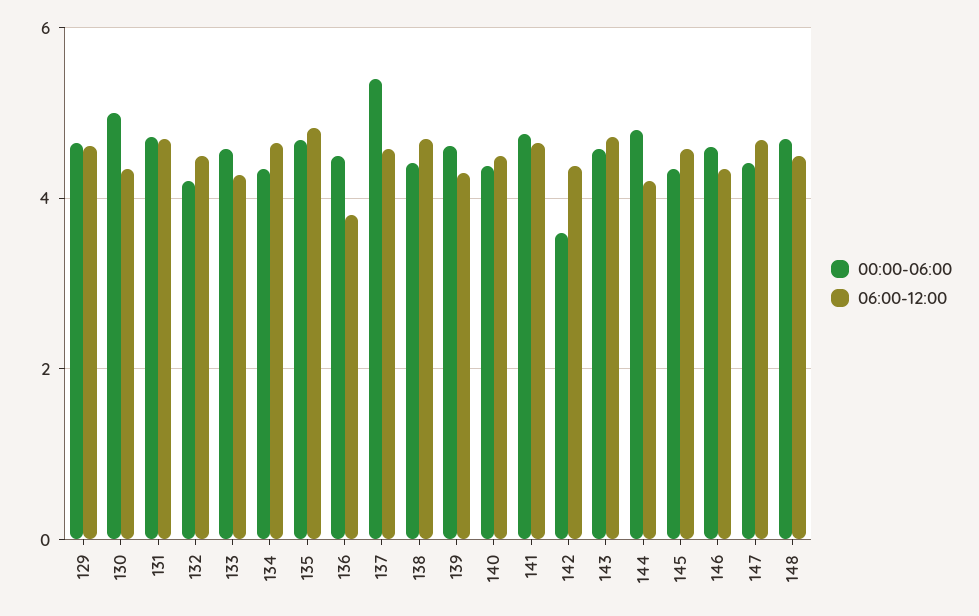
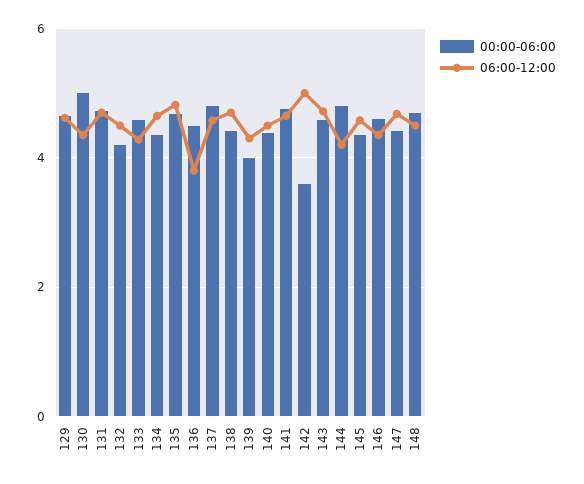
  {
    "00:00-06:00": {
      "129": 4.6,
      "130": 5,
      "131": 4.8,
      "132": 4.2,
      "133": 4.6,
      "134": 4.4,
      "135": 4.6,
      "136": 4.6,
-     "137": 5.4,
+     "137": 4.8,
      "138": 4.4,
-     "139": 4.6,
+     "139": 4,
      "140": 4.4,
      "141": 4.8,
      "142": 3.6,
      "143": 4.6,
      "144": 4.8,
      "145": 4.4,
      "146": 4.6,
      "147": 4.4,
      "148": 4.8
    },
    "06:00-12:00": {
      "129": 4.6,
      "130": 4.4,
      "131": 4.8,
      "132": 4.6,
      "133": 4.2,
      "134": 4.6,
      "135": 4.8,
      "136": 3.8,
      "137": 4.6,
      "138": 4.8,
      "139": 4.4,
      "140": 4.6,
      "141": 4.6,
-     "142": 4.4,
+     "142": 5,
      "143": 4.8,
      "144": 4.2,
      "145": 4.6,
      "146": 4.4,
      "147": 4.6,
      "148": 4.6
    }
  }

